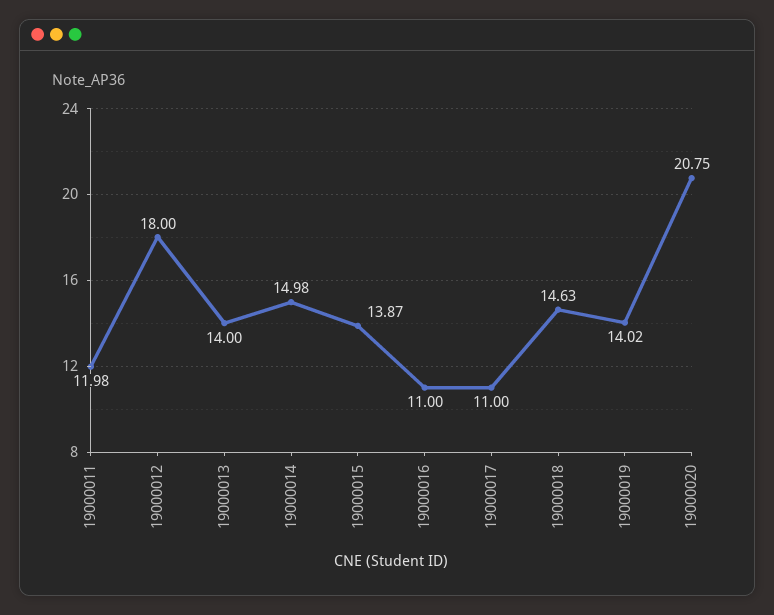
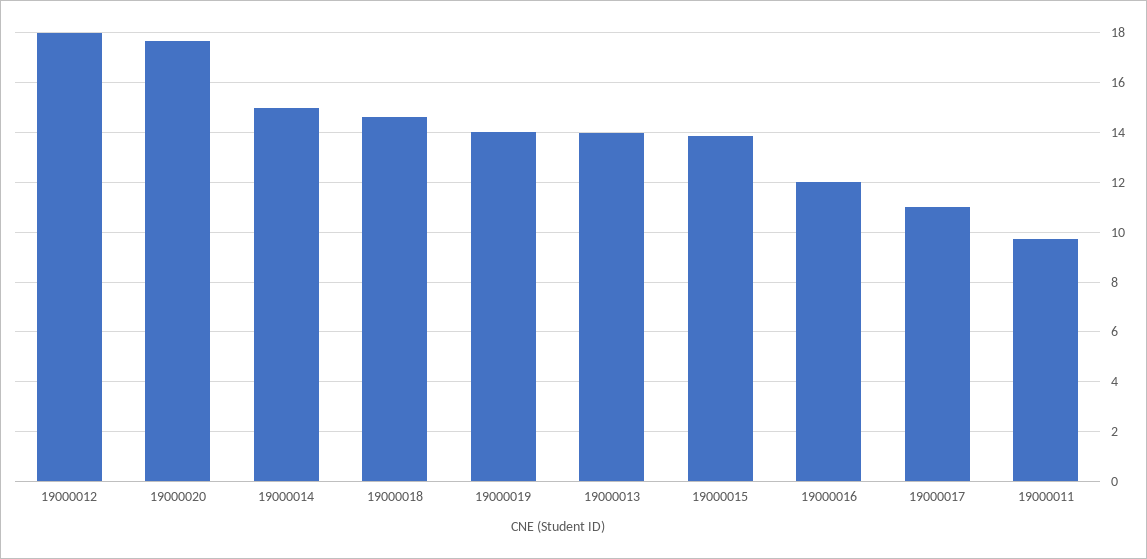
  {
-   "19000011": 11.98,
+   "19000011": 9.75,
    "19000012": 18,
    "19000013": 14,
    "19000014": 14.98,
    "19000015": 13.87,
-   "19000016": 11,
+   "19000016": 12,
    "19000017": 11,
    "19000018": 14.63,
    "19000019": 14.02,
-   "19000020": 20.75
+   "19000020": 17.75
  }

